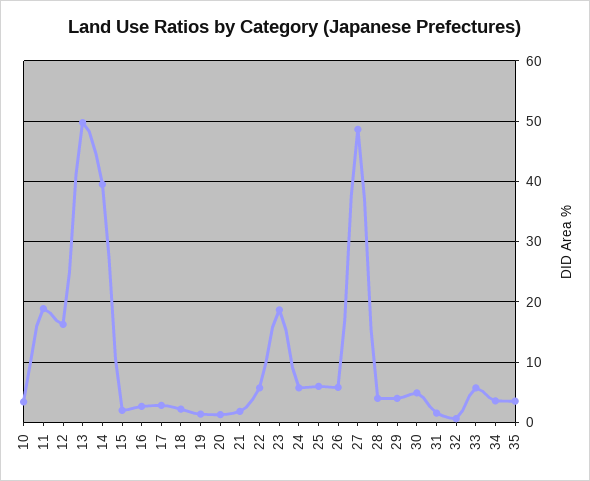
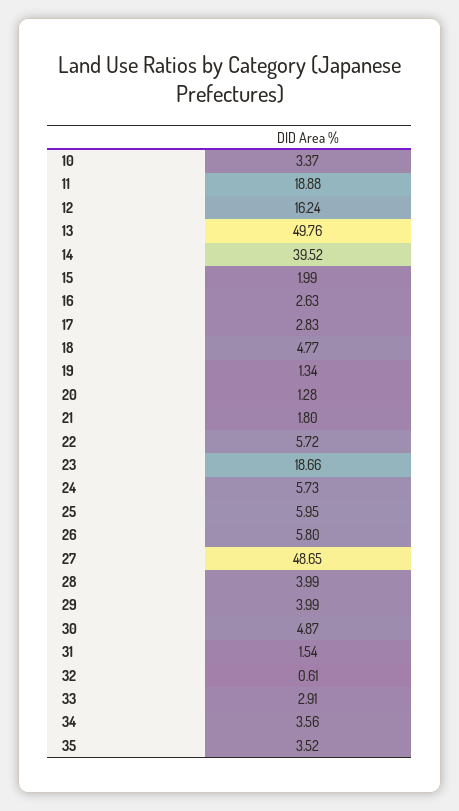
  {
    "10": 3.37,
    "11": 18.88,
    "12": 16.24,
    "13": 49.76,
    "14": 39.52,
    "15": 1.99,
    "16": 2.63,
    "17": 2.83,
-   "18": 2,
+   "18": 4.77,
    "19": 1.34,
    "20": 1.28,
    "21": 1.8,
    "22": 5.72,
    "23": 18.66,
    "24": 5.73,
    "25": 5.95,
    "26": 5.8,
    "27": 48.65,
    "28": 3.99,
    "29": 3.99,
    "30": 4.87,
    "31": 1.54,
    "32": 0.61,
-   "33": 6,
+   "33": 2.91,
    "34": 3.56,
    "35": 3.52
  }

